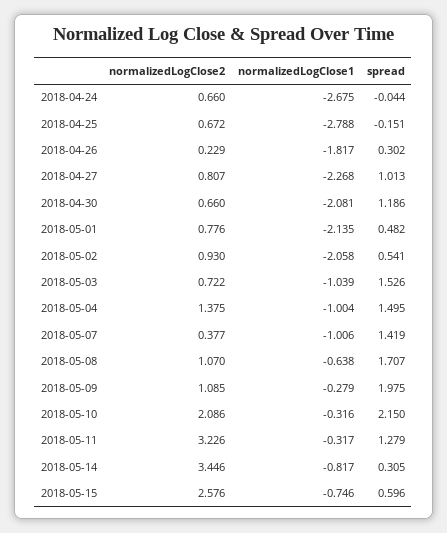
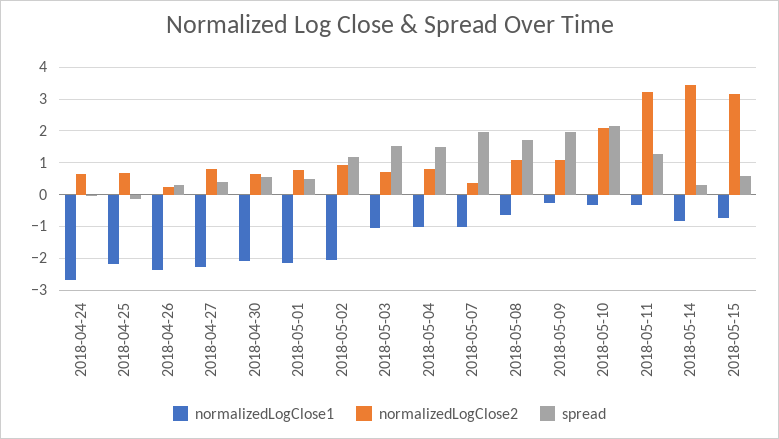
  {
    "normalizedLogClose2": {
      "2018-04-24": 0.66,
      "2018-04-25": 0.672,
      "2018-04-26": 0.229,
      "2018-04-27": 0.807,
      "2018-04-30": 0.66,
      "2018-05-01": 0.776,
      "2018-05-02": 0.93,
      "2018-05-03": 0.722,
-     "2018-05-04": 1.375,
+     "2018-05-04": 0.8,
      "2018-05-07": 0.377,
      "2018-05-08": 1.07,
      "2018-05-09": 1.085,
      "2018-05-10": 2.086,
      "2018-05-11": 3.226,
      "2018-05-14": 3.446,
-     "2018-05-15": 2.576
+     "2018-05-15": 3.2
    },
    "normalizedLogClose1": {
      "2018-04-24": -2.675,
-     "2018-04-25": -2.788,
+     "2018-04-25": -2.2,
-     "2018-04-26": -1.817,
+     "2018-04-26": -2.4,
      "2018-04-27": -2.268,
      "2018-04-30": -2.081,
      "2018-05-01": -2.135,
      "2018-05-02": -2.058,
      "2018-05-03": -1.039,
      "2018-05-04": -1.004,
      "2018-05-07": -1.006,
      "2018-05-08": -0.638,
      "2018-05-09": -0.279,
      "2018-05-10": -0.316,
      "2018-05-11": -0.317,
      "2018-05-14": -0.817,
      "2018-05-15": -0.746
    },
    "spread": {
      "2018-04-24": -0.044,
      "2018-04-25": -0.151,
      "2018-04-26": 0.302,
-     "2018-04-27": 1.013,
+     "2018-04-27": 0.4,
-     "2018-04-30": 1.186,
+     "2018-04-30": 0.6,
      "2018-05-01": 0.482,
-     "2018-05-02": 0.541,
+     "2018-05-02": 1.2,
      "2018-05-03": 1.526,
      "2018-05-04": 1.495,
-     "2018-05-07": 1.419,
+     "2018-05-07": 2,
      "2018-05-08": 1.707,
      "2018-05-09": 1.975,
      "2018-05-10": 2.15,
      "2018-05-11": 1.279,
      "2018-05-14": 0.305,
      "2018-05-15": 0.596
    }
  }

